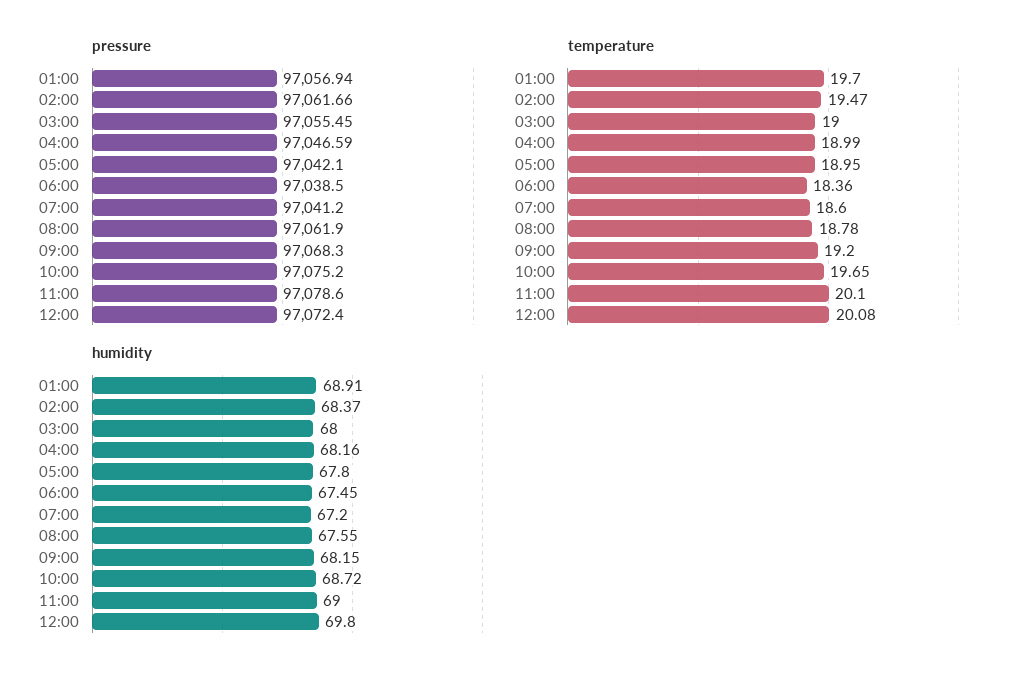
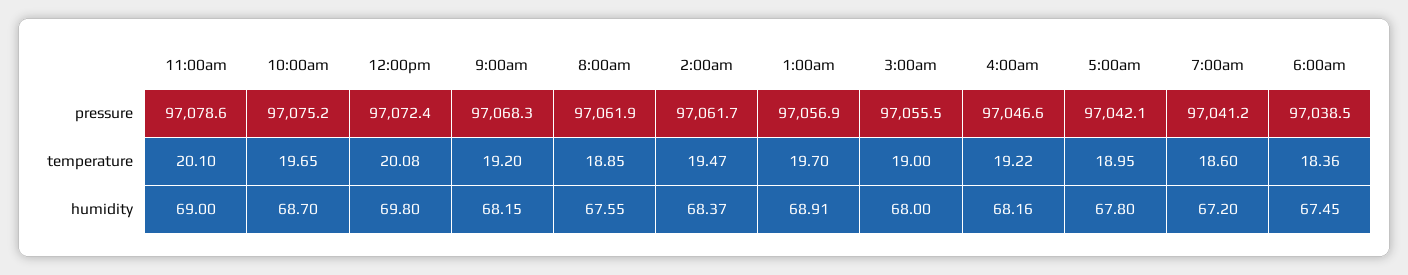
  {
    "pressure": {
      "01:00": 97056.94,
      "02:00": 97061.66,
      "03:00": 97055.45,
      "04:00": 97046.59,
      "05:00": 97042.1,
      "06:00": 97038.5,
      "07:00": 97041.2,
      "08:00": 97061.9,
      "09:00": 97068.3,
      "10:00": 97075.2,
      "11:00": 97078.6,
      "12:00": 97072.4
    },
    "temperature": {
      "01:00": 19.7,
      "02:00": 19.47,
      "03:00": 19,
-     "04:00": 18.99,
+     "04:00": 19.22,
      "05:00": 18.95,
      "06:00": 18.36,
      "07:00": 18.6,
-     "08:00": 18.78,
+     "08:00": 18.85,
      "09:00": 19.2,
      "10:00": 19.65,
      "11:00": 20.1,
      "12:00": 20.08
    },
    "humidity": {
      "01:00": 68.91,
      "02:00": 68.37,
      "03:00": 68,
      "04:00": 68.16,
      "05:00": 67.8,
      "06:00": 67.45,
      "07:00": 67.2,
      "08:00": 67.55,
      "09:00": 68.15,
-     "10:00": 68.72,
+     "10:00": 68.7,
      "11:00": 69,
      "12:00": 69.8
    }
  }

